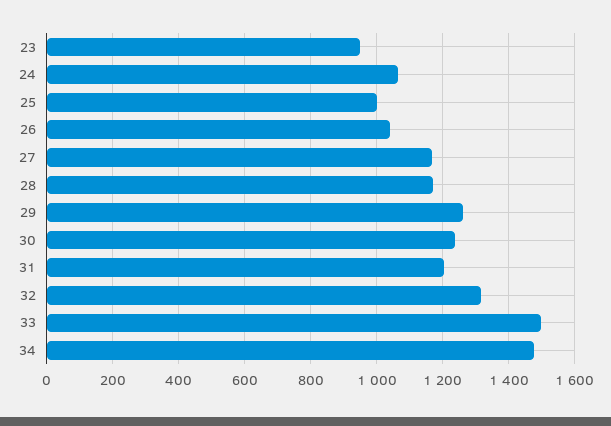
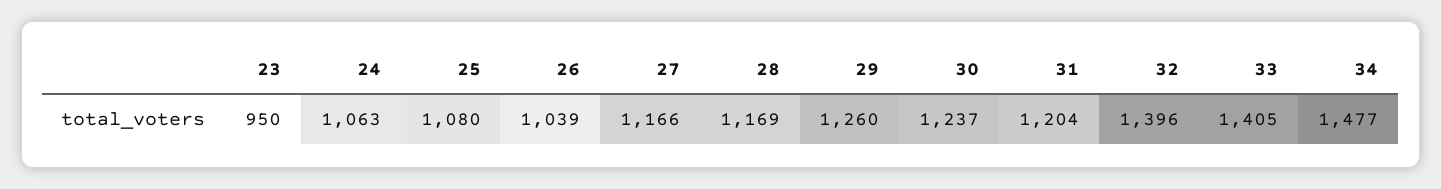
  {
    "23": 950,
    "24": 1063,
-   "25": 1000,
+   "25": 1080,
    "26": 1039,
    "27": 1166,
    "28": 1169,
    "29": 1260,
    "30": 1237,
    "31": 1204,
-   "32": 1320,
+   "32": 1396,
-   "33": 1500,
+   "33": 1405,
    "34": 1477
  }

